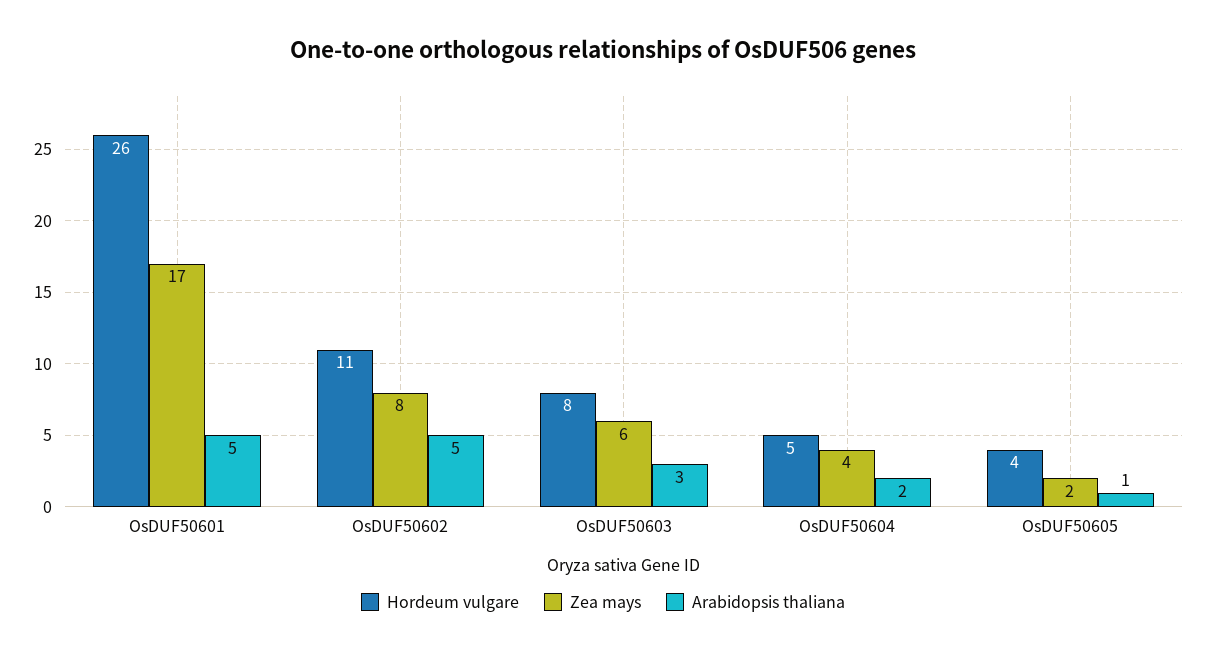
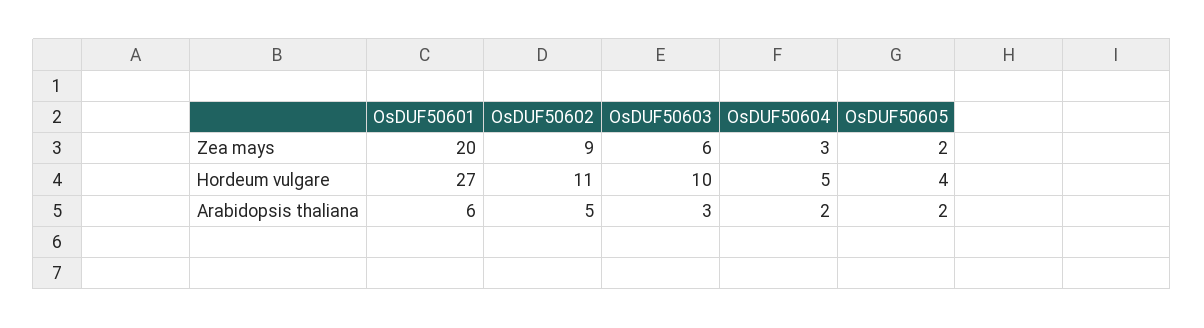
  {
    "Hordeum vulgare": {
-     "OsDUF50601": 26,
+     "OsDUF50601": 27,
      "OsDUF50602": 11,
-     "OsDUF50603": 8,
+     "OsDUF50603": 10,
      "OsDUF50604": 5,
      "OsDUF50605": 4
    },
    "Zea mays": {
-     "OsDUF50601": 17,
+     "OsDUF50601": 20,
-     "OsDUF50602": 8,
+     "OsDUF50602": 9,
      "OsDUF50603": 6,
-     "OsDUF50604": 4,
+     "OsDUF50604": 3,
      "OsDUF50605": 2
    },
    "Arabidopsis thaliana": {
-     "OsDUF50601": 5,
+     "OsDUF50601": 6,
      "OsDUF50602": 5,
      "OsDUF50603": 3,
      "OsDUF50604": 2,
-     "OsDUF50605": 1
+     "OsDUF50605": 2
    }
  }

